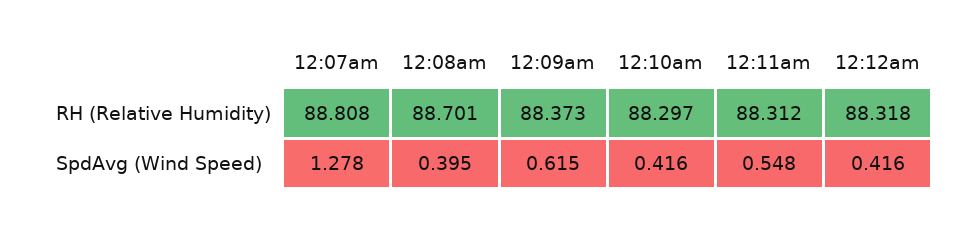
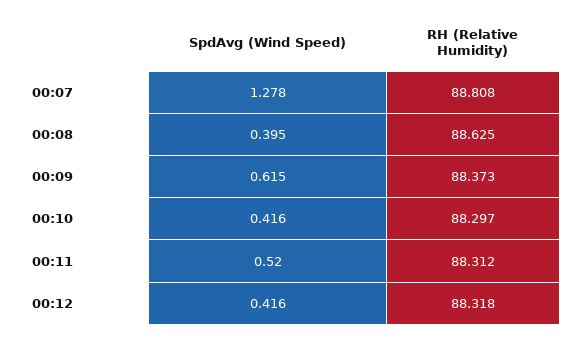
  {
    "12:07am": {
      "RH (Relative Humidity)": 88.808,
      "SpdAvg (Wind Speed)": 1.278
    },
    "12:08am": {
-     "RH (Relative Humidity)": 88.701,
+     "RH (Relative Humidity)": 88.625,
      "SpdAvg (Wind Speed)": 0.395
    },
    "12:09am": {
      "RH (Relative Humidity)": 88.373,
      "SpdAvg (Wind Speed)": 0.615
    },
    "12:10am": {
      "RH (Relative Humidity)": 88.297,
      "SpdAvg (Wind Speed)": 0.416
    },
    "12:11am": {
      "RH (Relative Humidity)": 88.312,
-     "SpdAvg (Wind Speed)": 0.548
+     "SpdAvg (Wind Speed)": 0.52
    },
    "12:12am": {
      "RH (Relative Humidity)": 88.318,
      "SpdAvg (Wind Speed)": 0.416
    }
  }

